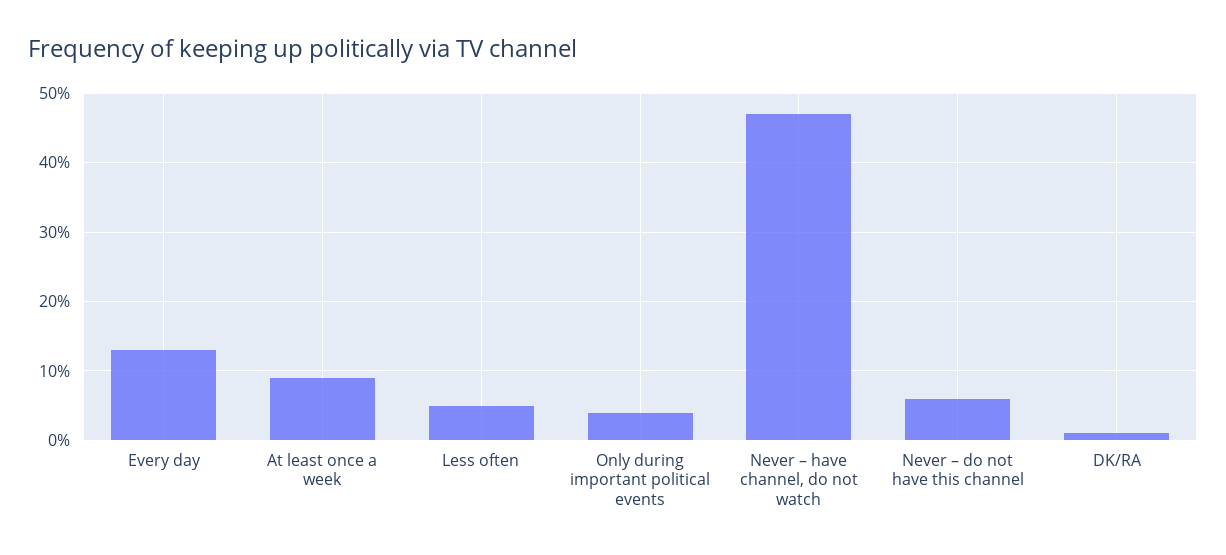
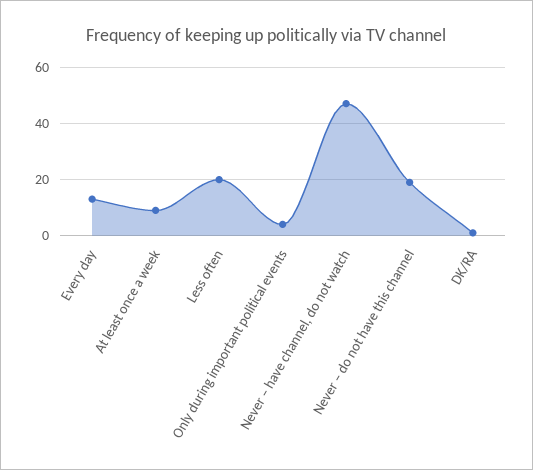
  {
    "Every day": 13,
    "At least once a week": 9,
-   "Less often": 5,
+   "Less often": 20,
    "Only during important political events": 4,
    "Never – have channel, do not watch": 47,
-   "Never – do not have this channel": 6,
+   "Never – do not have this channel": 20,
    "DK/RA": 1
  }

